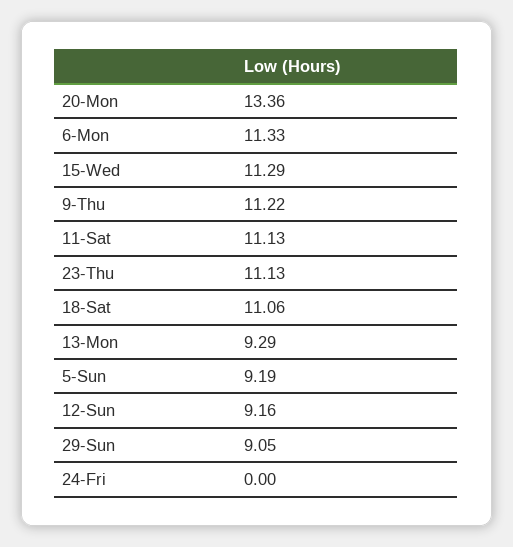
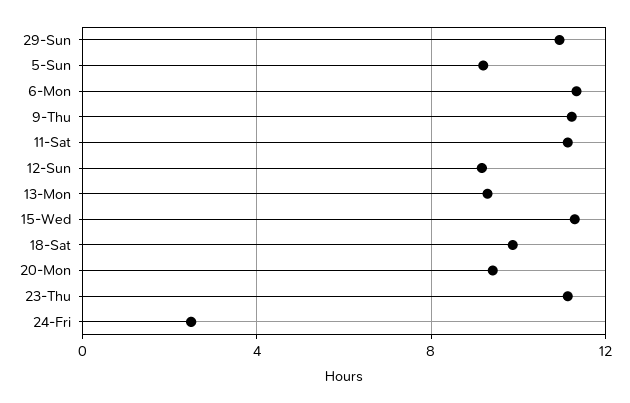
  {
-   "20-Mon": 13.36,
+   "20-Mon": 9.5,
    "6-Mon": 11.33,
    "15-Wed": 11.29,
    "9-Thu": 11.22,
    "11-Sat": 11.13,
    "23-Thu": 11.13,
-   "18-Sat": 11.06,
+   "18-Sat": 10,
    "13-Mon": 9.29,
    "5-Sun": 9.19,
    "12-Sun": 9.16,
-   "29-Sun": 9.05,
+   "29-Sun": 11,
-   "24-Fri": 0
+   "24-Fri": 2.5
  }

